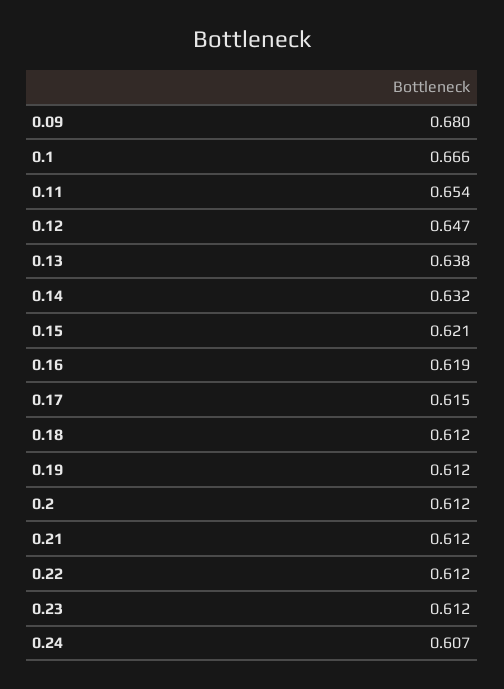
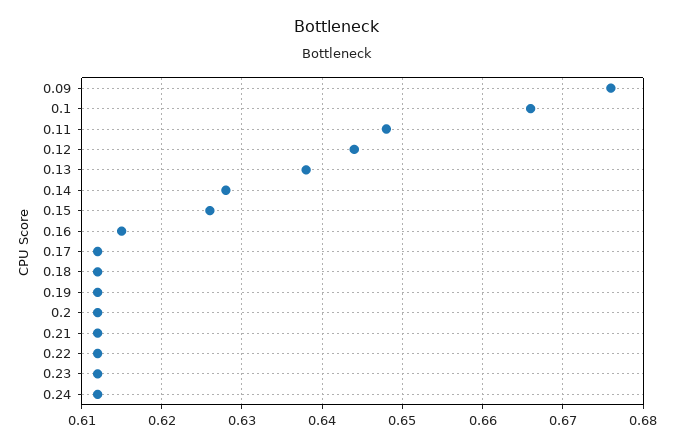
  {
-   "0.09": 0.68,
+   "0.09": 0.676,
    "0.1": 0.666,
-   "0.11": 0.654,
+   "0.11": 0.648,
-   "0.12": 0.647,
+   "0.12": 0.644,
    "0.13": 0.638,
-   "0.14": 0.632,
+   "0.14": 0.628,
-   "0.15": 0.621,
+   "0.15": 0.626,
-   "0.16": 0.619,
+   "0.16": 0.615,
-   "0.17": 0.615,
+   "0.17": 0.612,
    "0.18": 0.612,
    "0.19": 0.612,
    "0.2": 0.612,
    "0.21": 0.612,
    "0.22": 0.612,
    "0.23": 0.612,
-   "0.24": 0.607
+   "0.24": 0.612
  }

